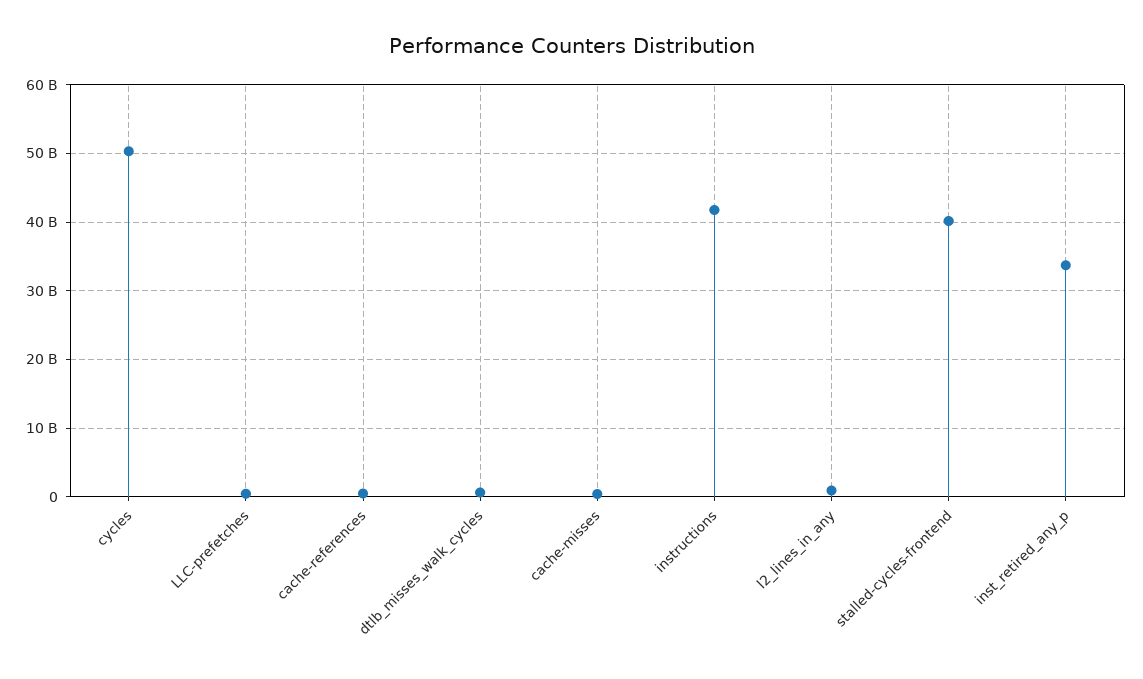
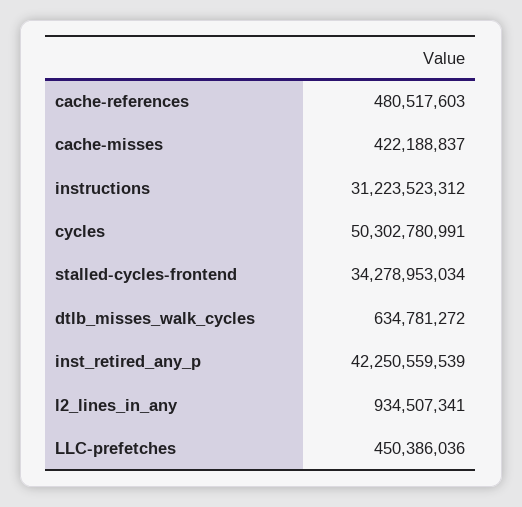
  {
    "cycles": 50302780991,
    "LLC-prefetches": 450386036,
    "cache-references": 480517603,
    "dtlb_misses_walk_cycles": 634781272,
    "cache-misses": 422188837,
-   "instructions": 42000000000,
+   "instructions": 31223523312,
    "l2_lines_in_any": 934507341,
-   "stalled-cycles-frontend": 40000000000,
+   "stalled-cycles-frontend": 34278953034,
-   "inst_retired_any_p": 34000000000
+   "inst_retired_any_p": 42250559539
  }

